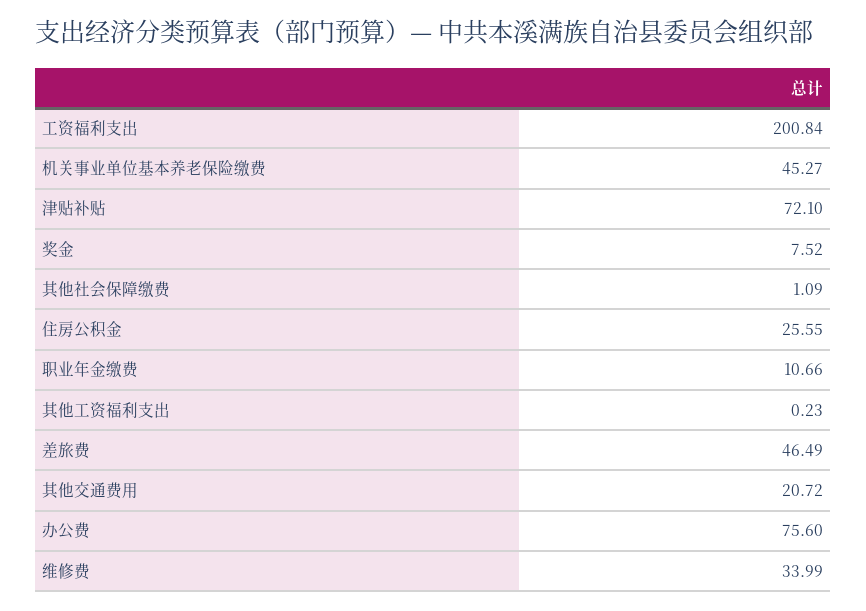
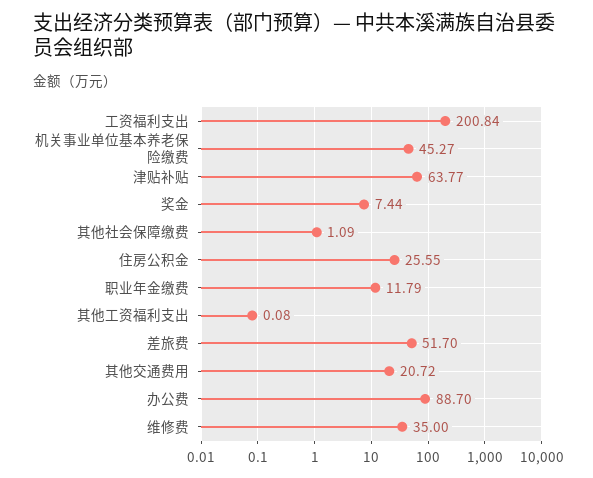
  {
    "工资福利支出": 200.84,
    "机关事业单位基本养老保险缴费": 45.27,
-   "津贴补贴": 72.1,
+   "津贴补贴": 63.77,
-   "奖金": 7.52,
+   "奖金": 7.44,
    "其他社会保障缴费": 1.09,
    "住房公积金": 25.55,
-   "职业年金缴费": 10.66,
+   "职业年金缴费": 11.79,
-   "其他工资福利支出": 0.23,
+   "其他工资福利支出": 0.08,
-   "差旅费": 46.49,
+   "差旅费": 51.7,
    "其他交通费用": 20.72,
-   "办公费": 75.6,
+   "办公费": 88.7,
-   "维修费": 33.99
+   "维修费": 35
  }

